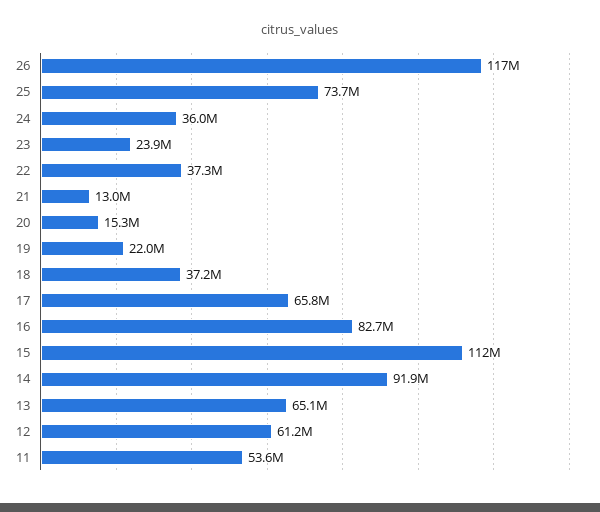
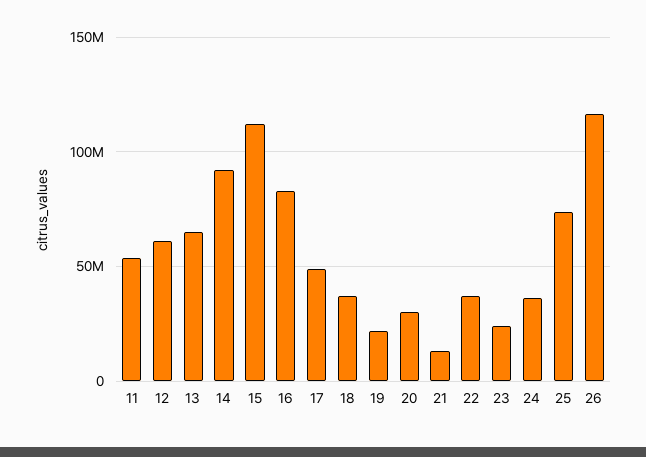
  {
    "26": 117000000,
    "25": 73700000,
    "24": 36000000,
    "23": 23900000,
    "22": 37300000,
    "21": 13000000,
-   "20": 15300000,
+   "20": 30000000,
    "19": 22000000,
    "18": 37200000,
-   "17": 65800000,
+   "17": 50000000,
    "16": 82700000,
    "15": 112000000,
    "14": 91900000,
    "13": 65100000,
    "12": 61200000,
    "11": 53600000
  }

